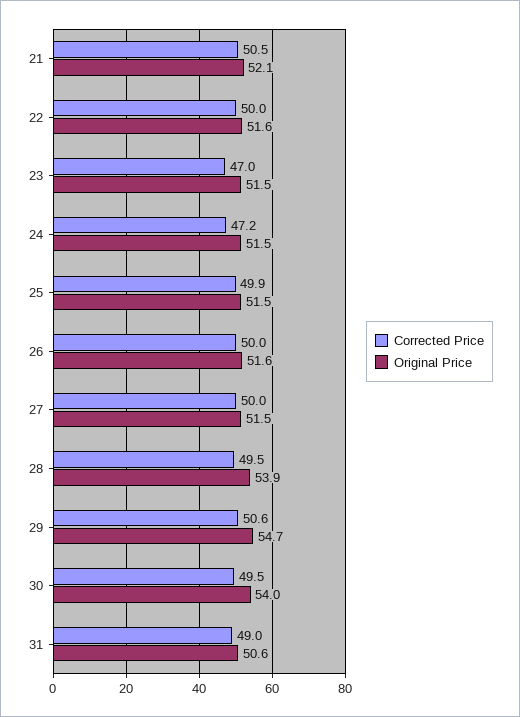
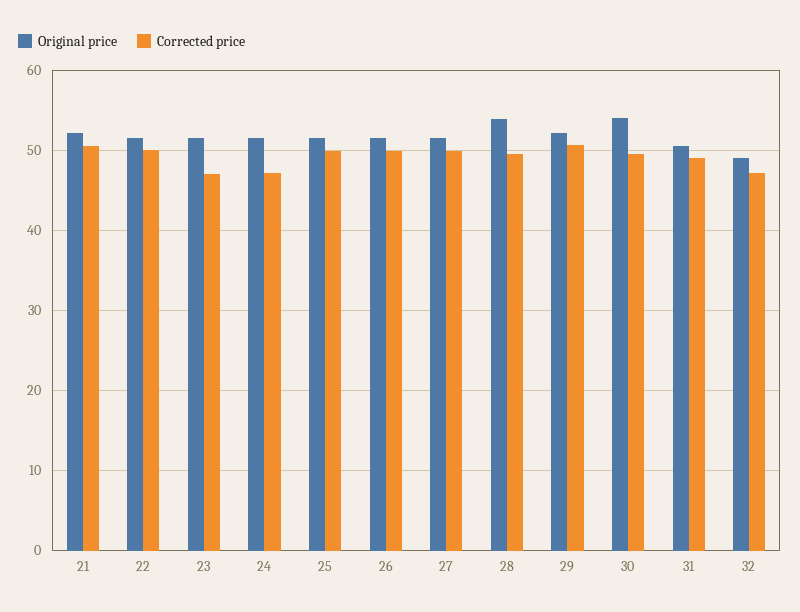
  {
    "Corrected Price": {
      "21": 50.5,
      "22": 50,
      "23": 47,
      "24": 47.2,
      "25": 49.9,
      "26": 50,
      "27": 50,
      "28": 49.5,
      "29": 50.6,
      "30": 49.5,
-     "31": 49
+     "31": 49,
+     "32": 47
    },
    "Original Price": {
      "21": 52.1,
      "22": 51.6,
      "23": 51.5,
      "24": 51.5,
      "25": 51.5,
      "26": 51.6,
      "27": 51.5,
      "28": 53.9,
-     "29": 54.7,
+     "29": 52,
      "30": 54,
-     "31": 50.6
+     "31": 50.6,
+     "32": 49
    }
  }

